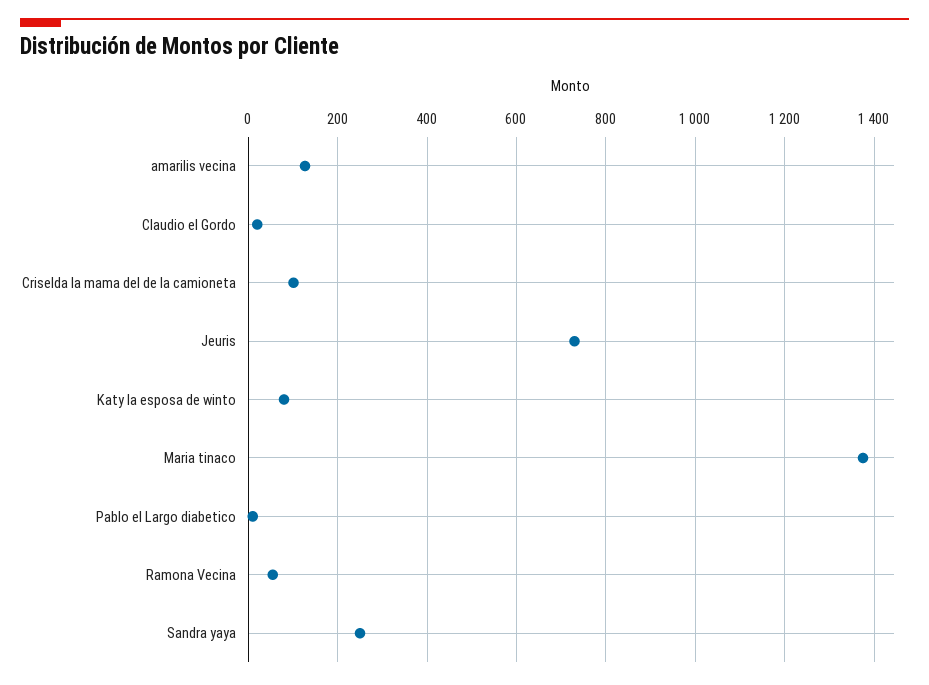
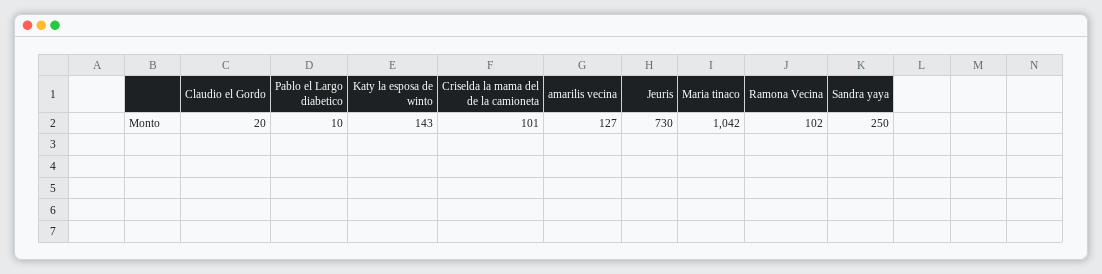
  {
    "amarilis vecina": 127,
    "Claudio el Gordo": 20,
    "Criselda la mama del de la camioneta": 101,
    "Jeuris": 730,
-   "Katy la esposa de winto": 80,
+   "Katy la esposa de winto": 143,
-   "Maria tinaco": 1380,
+   "Maria tinaco": 1042,
    "Pablo el Largo diabetico": 10,
-   "Ramona Vecina": 60,
+   "Ramona Vecina": 102,
    "Sandra yaya": 250
  }

